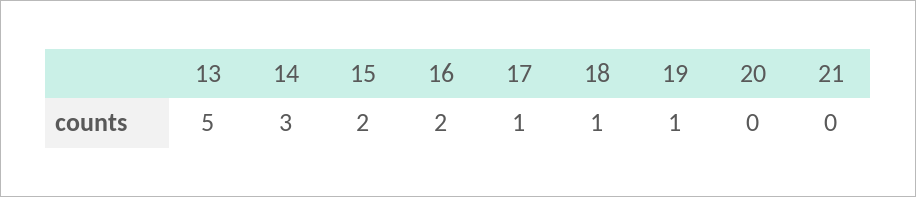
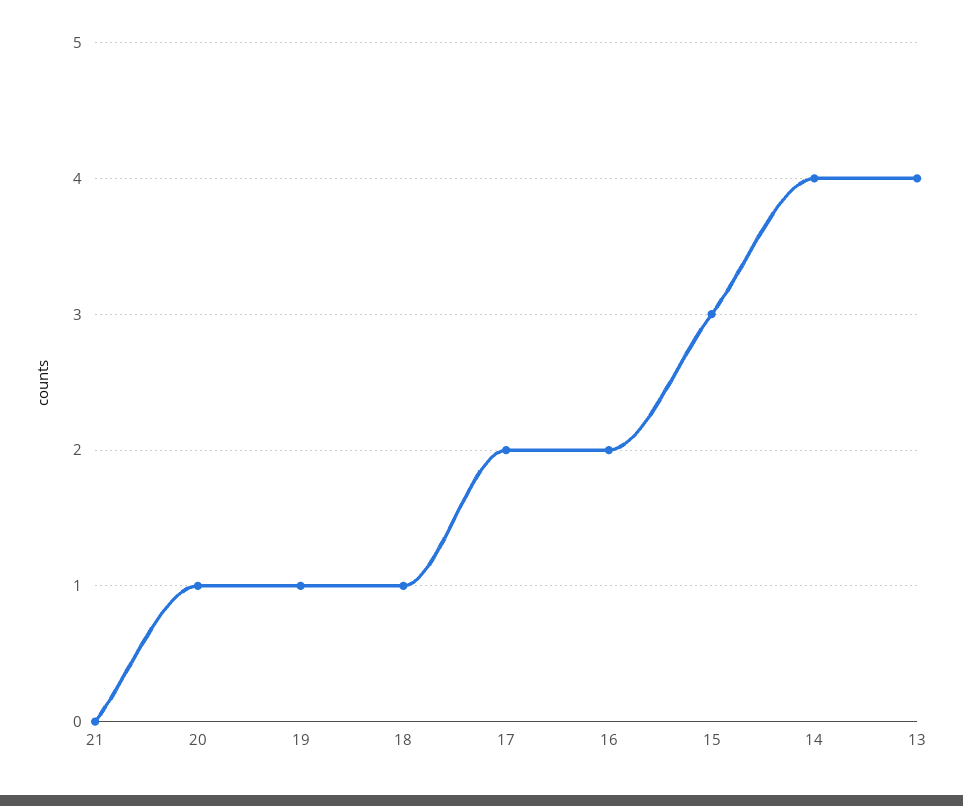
  {
-   "13": 5,
+   "13": 4,
-   "14": 3,
+   "14": 4,
-   "15": 2,
+   "15": 3,
    "16": 2,
-   "17": 1,
+   "17": 2,
    "18": 1,
    "19": 1,
-   "20": 0,
+   "20": 1,
    "21": 0
  }

